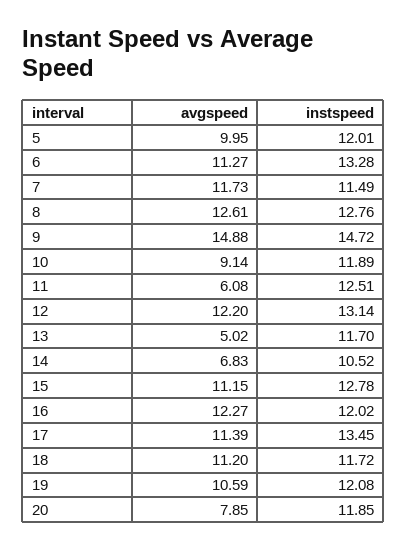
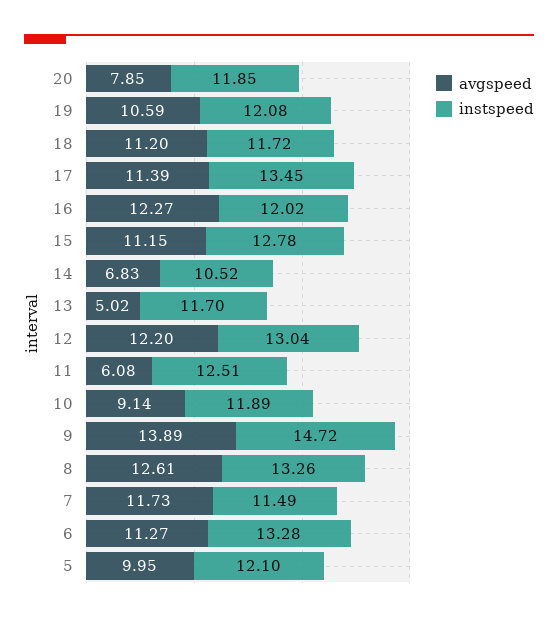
  {
    "avgspeed": {
      "5": 9.95,
      "6": 11.27,
      "7": 11.73,
      "8": 12.61,
-     "9": 14.88,
+     "9": 13.89,
      "10": 9.14,
      "11": 6.08,
      "12": 12.2,
      "13": 5.02,
      "14": 6.83,
      "15": 11.15,
      "16": 12.27,
      "17": 11.39,
      "18": 11.2,
      "19": 10.59,
      "20": 7.85
    },
    "instspeed": {
-     "5": 12.01,
+     "5": 12.1,
      "6": 13.28,
      "7": 11.49,
-     "8": 12.76,
+     "8": 13.26,
      "9": 14.72,
      "10": 11.89,
      "11": 12.51,
-     "12": 13.14,
+     "12": 13.04,
      "13": 11.7,
      "14": 10.52,
      "15": 12.78,
      "16": 12.02,
      "17": 13.45,
      "18": 11.72,
      "19": 12.08,
      "20": 11.85
    }
  }

